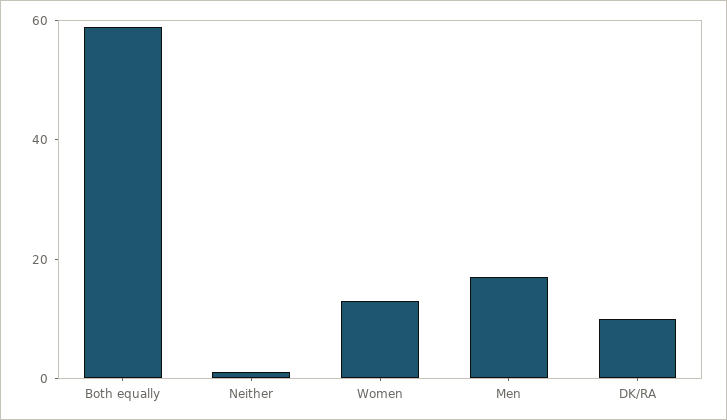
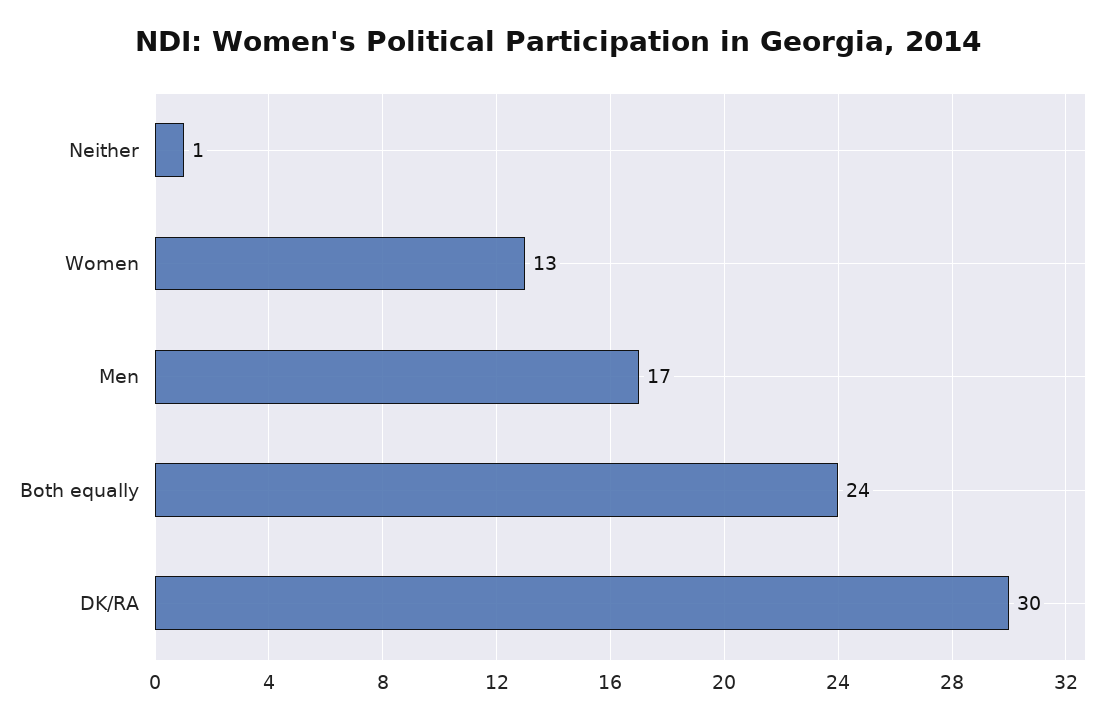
  {
-   "Both equally": 60,
+   "Both equally": 24,
    "Neither": 1,
    "Women": 13,
    "Men": 17,
-   "DK/RA": 10
+   "DK/RA": 30
  }

